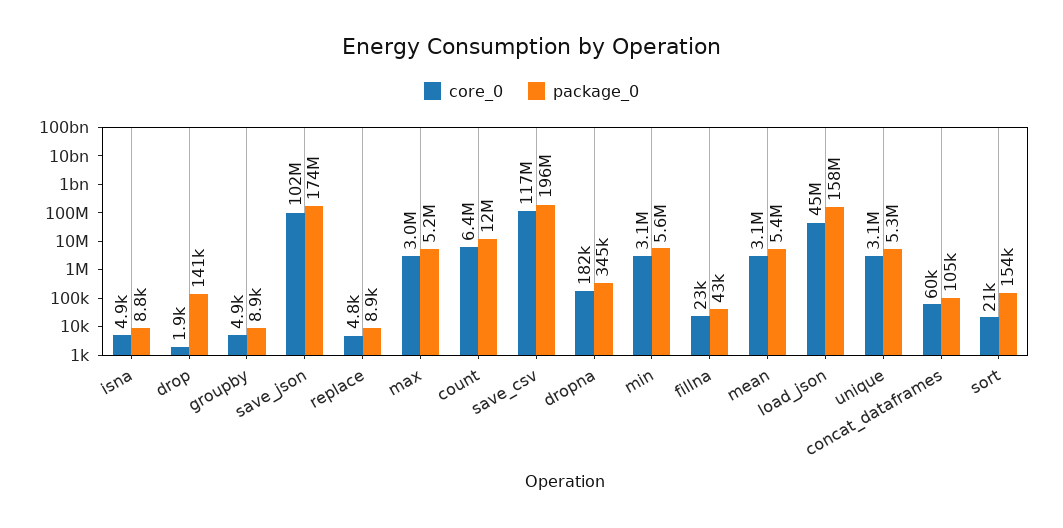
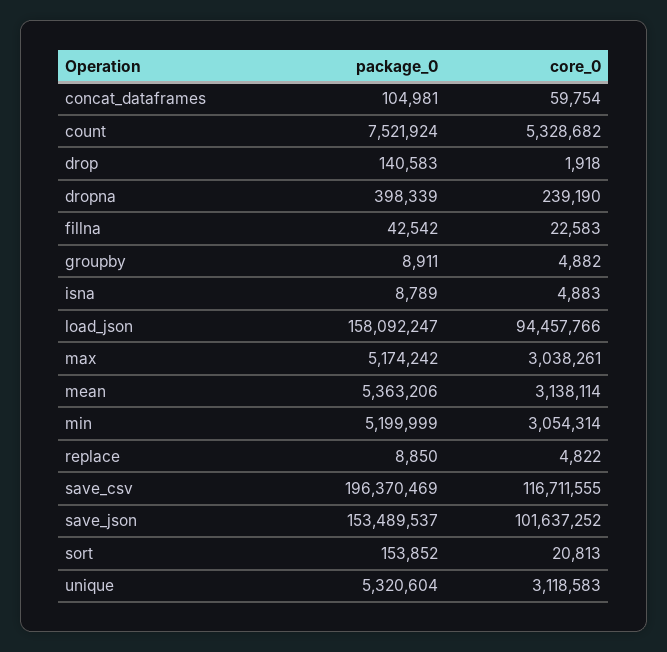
  {
    "core_0": {
      "isna": 4883,
      "drop": 1918,
      "groupby": 4882,
      "save_json": 101637252,
      "replace": 4822,
      "max": 3038261,
-     "count": 6400000,
+     "count": 5328682,
      "save_csv": 116711555,
-     "dropna": 182000,
+     "dropna": 239190,
      "min": 3054314,
      "fillna": 22583,
      "mean": 3138114,
-     "load_json": 45000000,
+     "load_json": 94457766,
      "unique": 3118583,
      "concat_dataframes": 59754,
      "sort": 20813
    },
    "package_0": {
      "isna": 8789,
      "drop": 140583,
      "groupby": 8911,
-     "save_json": 174000000,
+     "save_json": 153489537,
      "replace": 8850,
      "max": 5174242,
-     "count": 12000000,
+     "count": 7521924,
      "save_csv": 196370469,
-     "dropna": 345000,
+     "dropna": 398339,
-     "min": 5600000,
+     "min": 5199999,
      "fillna": 42542,
      "mean": 5363206,
      "load_json": 158092247,
      "unique": 5320604,
      "concat_dataframes": 104981,
      "sort": 153852
    }
  }

